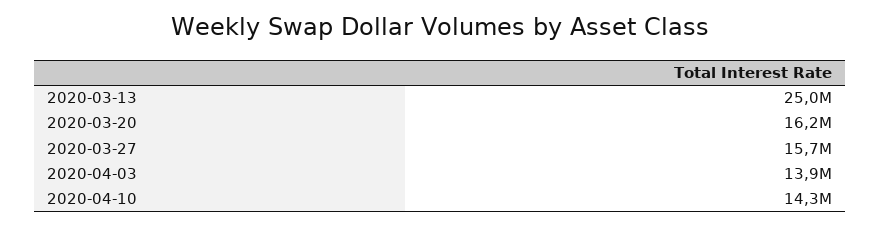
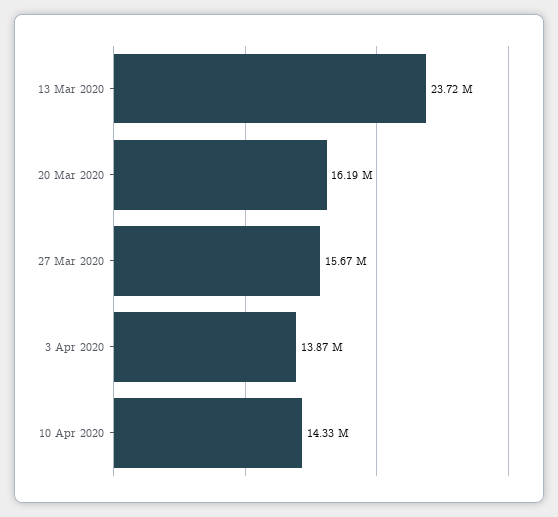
  {
-   "2020-03-13": 25000000,
+   "2020-03-13": 23720000,
    "2020-03-20": 16190000,
    "2020-03-27": 15670000,
    "2020-04-03": 13870000,
    "2020-04-10": 14330000
  }

